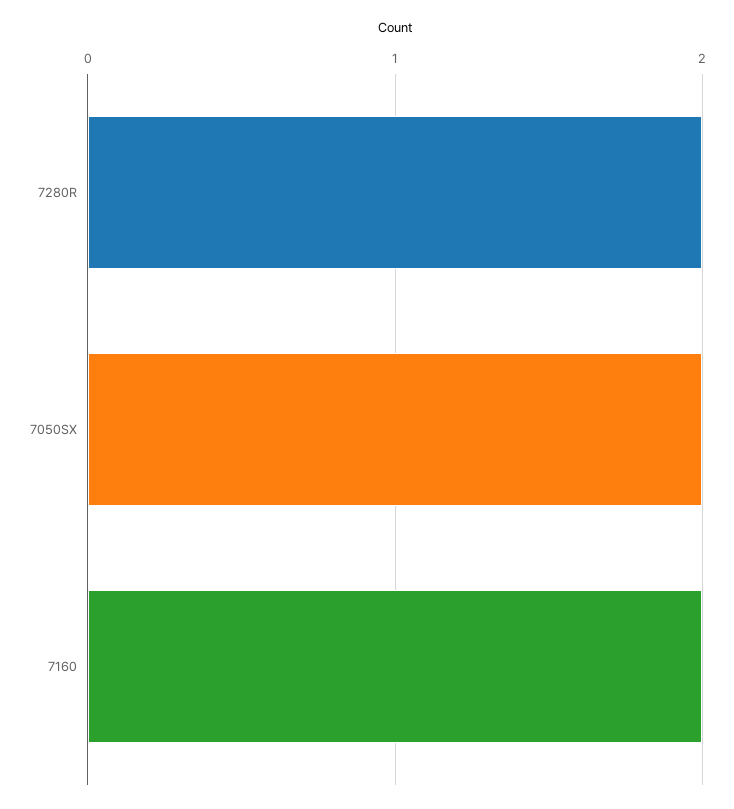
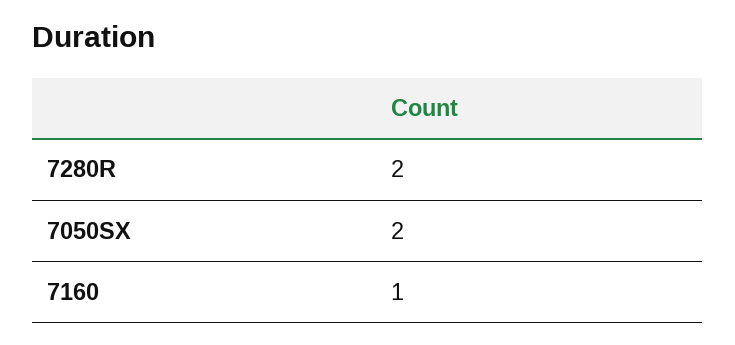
  {
    "7280R": 2,
    "7050SX": 2,
-   "7160": 2
+   "7160": 1
  }

